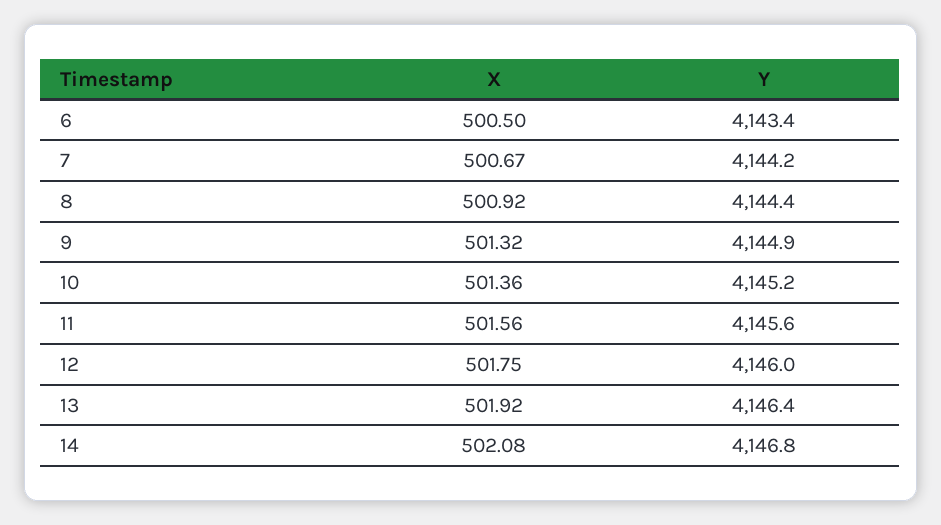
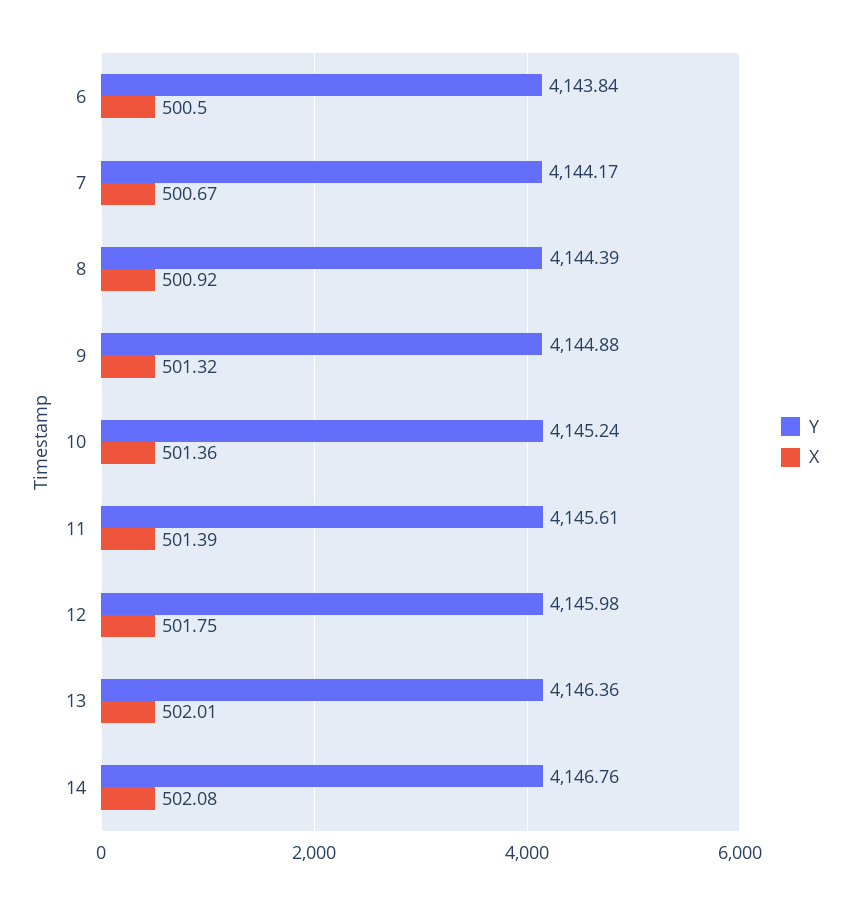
  {
    "X": {
      "6": 500.5,
      "7": 500.67,
      "8": 500.92,
      "9": 501.32,
      "10": 501.36,
-     "11": 501.56,
+     "11": 501.39,
      "12": 501.75,
-     "13": 501.92,
+     "13": 502.01,
      "14": 502.08
    },
    "Y": {
-     "6": 4143.4,
+     "6": 4143.84,
      "7": 4144.17,
      "8": 4144.39,
      "9": 4144.88,
      "10": 4145.24,
      "11": 4145.61,
      "12": 4145.98,
      "13": 4146.36,
      "14": 4146.76
    }
  }

